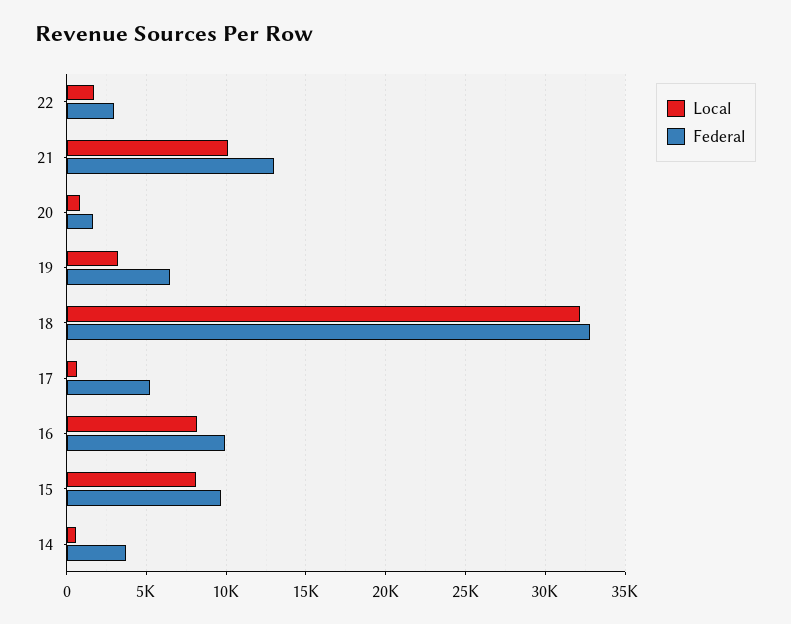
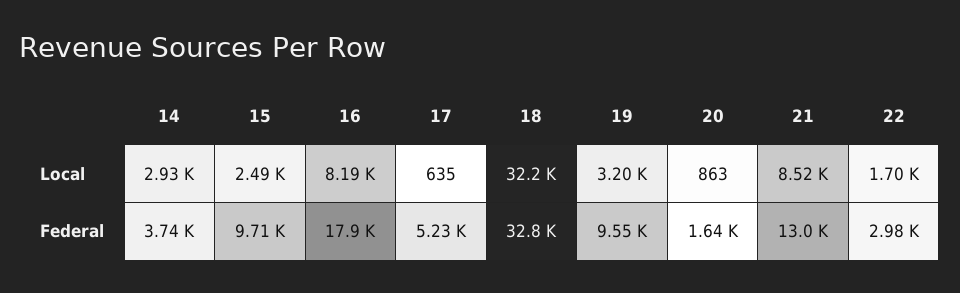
  {
    "Local": {
      "22": 1700,
-     "21": 10000,
+     "21": 8520,
      "20": 863,
      "19": 3200,
      "18": 32200,
      "17": 635,
      "16": 8190,
-     "15": 8000,
+     "15": 2490,
-     "14": 500
+     "14": 2930
    },
    "Federal": {
      "22": 2980,
      "21": 13000,
      "20": 1640,
-     "19": 6500,
+     "19": 9550,
      "18": 32800,
      "17": 5230,
-     "16": 10000,
+     "16": 17900,
      "15": 9710,
      "14": 3740
    }
  }

